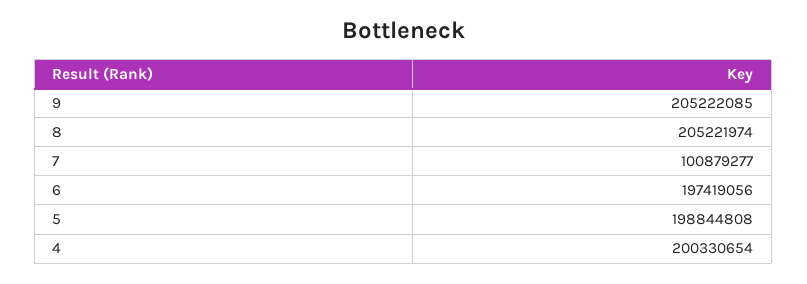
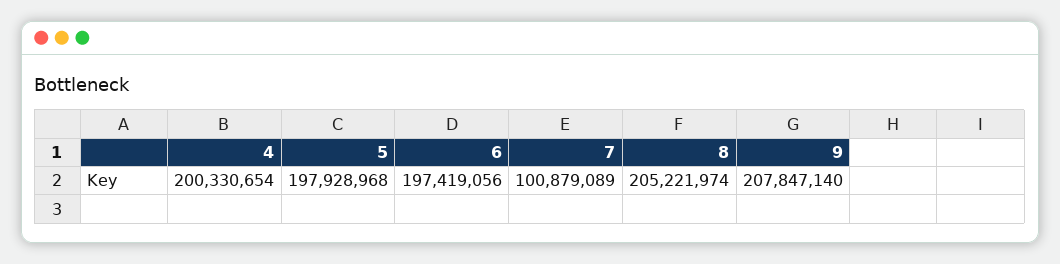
  {
-   "9": 205222085,
+   "9": 207847140,
    "8": 205221974,
-   "7": 100879277,
+   "7": 100879089,
    "6": 197419056,
-   "5": 198844808,
+   "5": 197928968,
    "4": 200330654
  }

